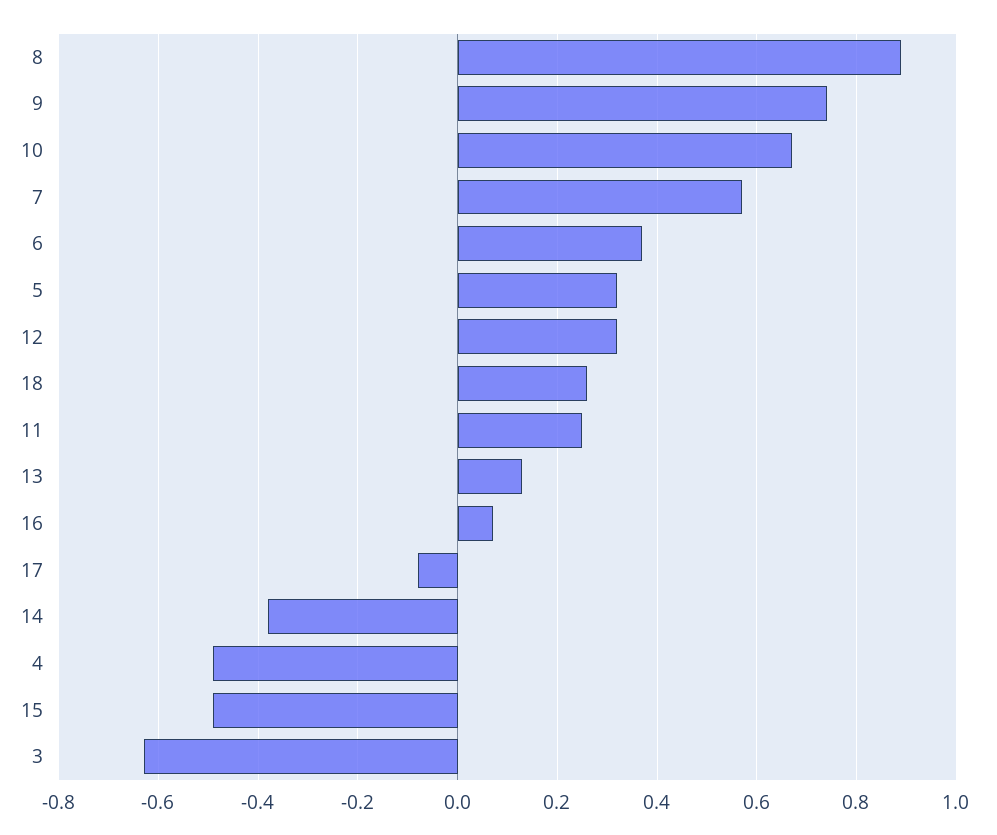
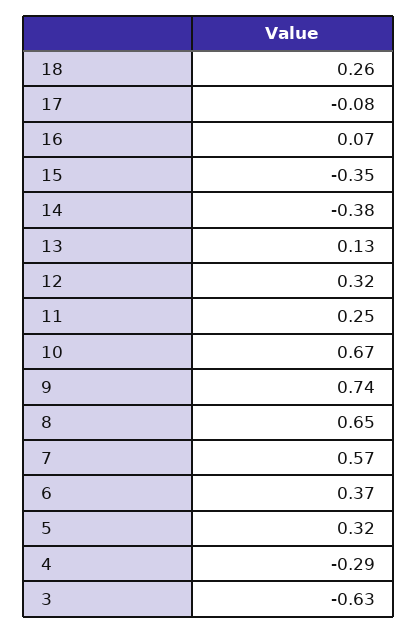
  {
-   "8": 0.9,
+   "8": 0.65,
    "9": 0.74,
    "10": 0.67,
    "7": 0.57,
    "6": 0.37,
    "5": 0.32,
    "12": 0.32,
    "18": 0.26,
    "11": 0.25,
    "13": 0.13,
    "16": 0.07,
    "17": -0.08,
    "14": -0.38,
-   "4": -0.5,
+   "4": -0.29,
-   "15": -0.5,
+   "15": -0.35,
    "3": -0.63
  }

